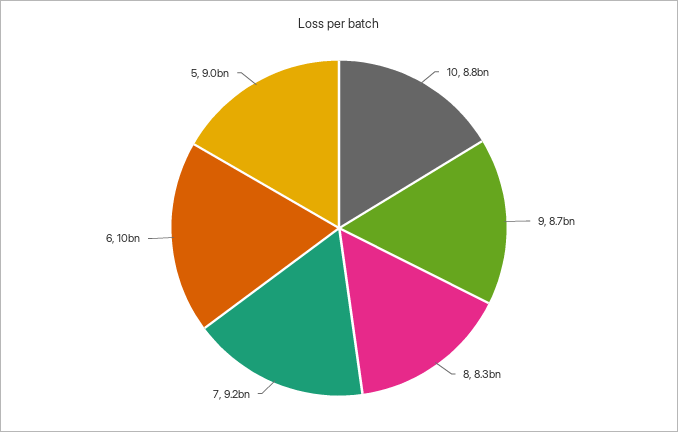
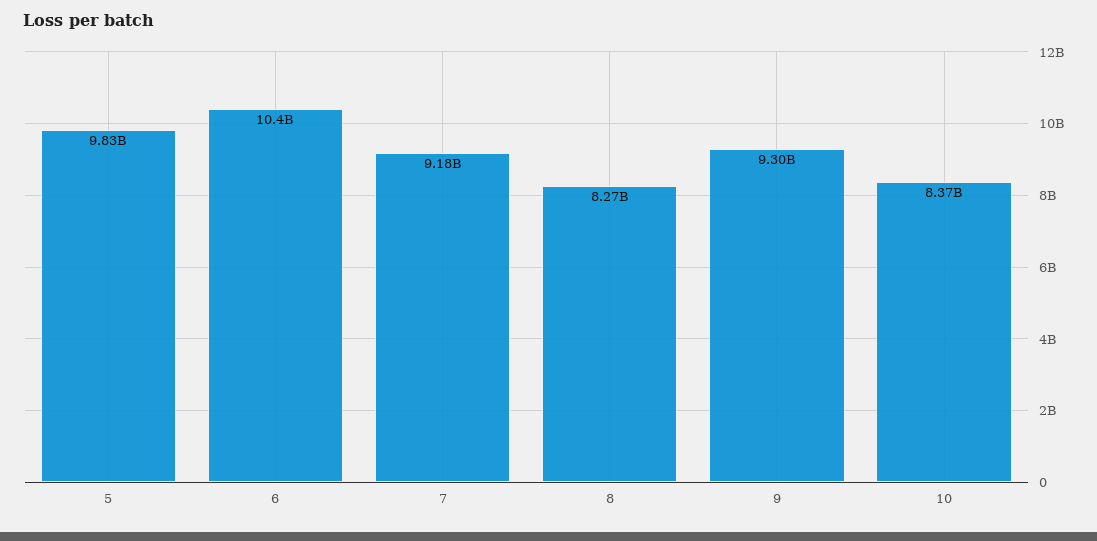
  {
-   "10": 8800000000,
+   "10": 8370000000,
-   "9": 8700000000,
+   "9": 9300000000,
    "8": 8270000000,
    "7": 9180000000,
    "6": 10400000000,
-   "5": 9000000000
+   "5": 9830000000
  }

